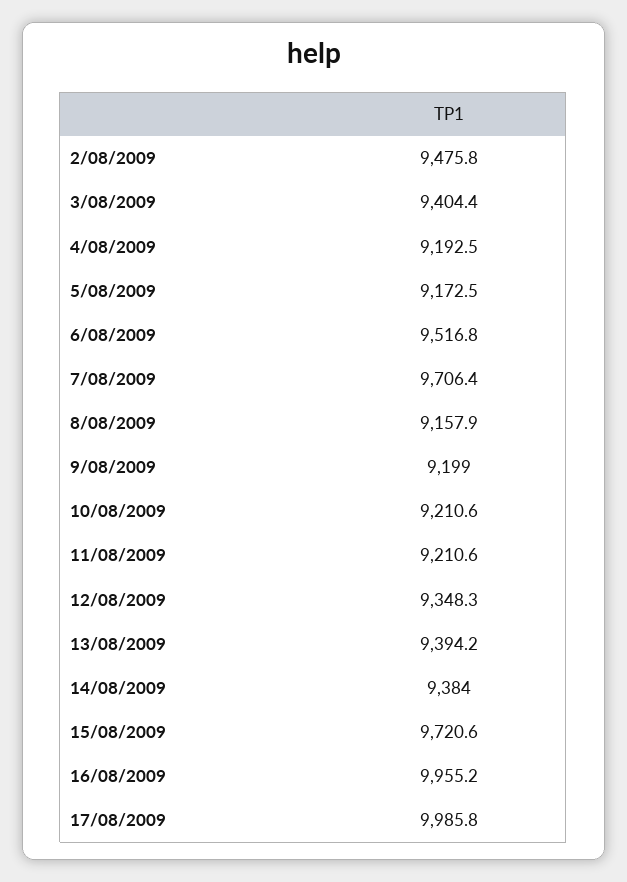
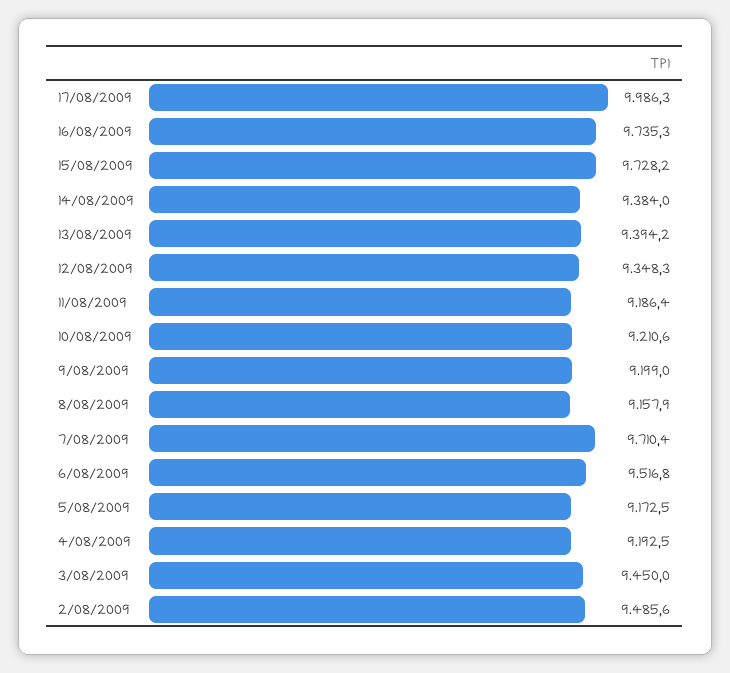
  {
-   "2/08/2009": 9475.8,
+   "2/08/2009": 9485.6,
-   "3/08/2009": 9404.4,
+   "3/08/2009": 9450,
    "4/08/2009": 9192.5,
    "5/08/2009": 9172.5,
    "6/08/2009": 9516.8,
-   "7/08/2009": 9706.4,
+   "7/08/2009": 9710.4,
    "8/08/2009": 9157.9,
    "9/08/2009": 9199,
    "10/08/2009": 9210.6,
-   "11/08/2009": 9210.6,
+   "11/08/2009": 9186.4,
    "12/08/2009": 9348.3,
    "13/08/2009": 9394.2,
    "14/08/2009": 9384,
-   "15/08/2009": 9720.6,
+   "15/08/2009": 9728.2,
-   "16/08/2009": 9955.2,
+   "16/08/2009": 9735.3,
-   "17/08/2009": 9985.8
+   "17/08/2009": 9986.3
  }

